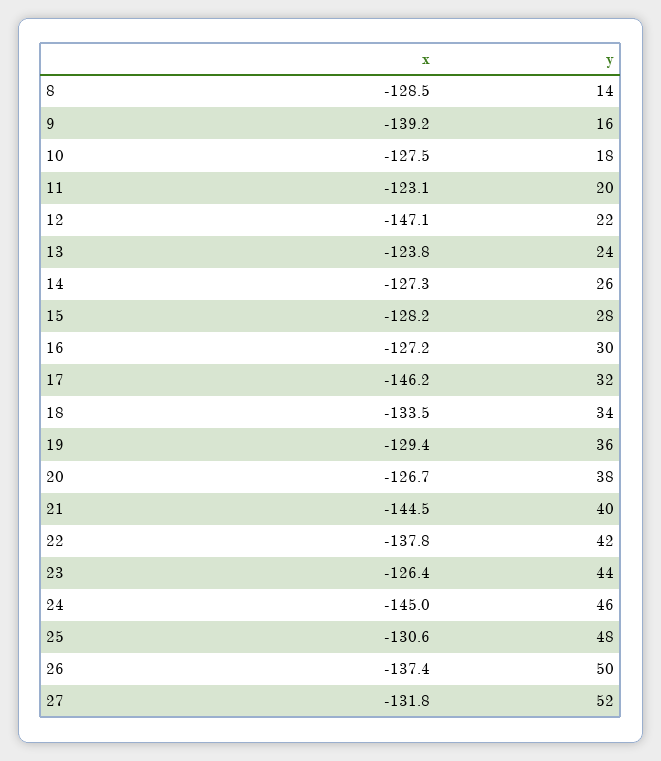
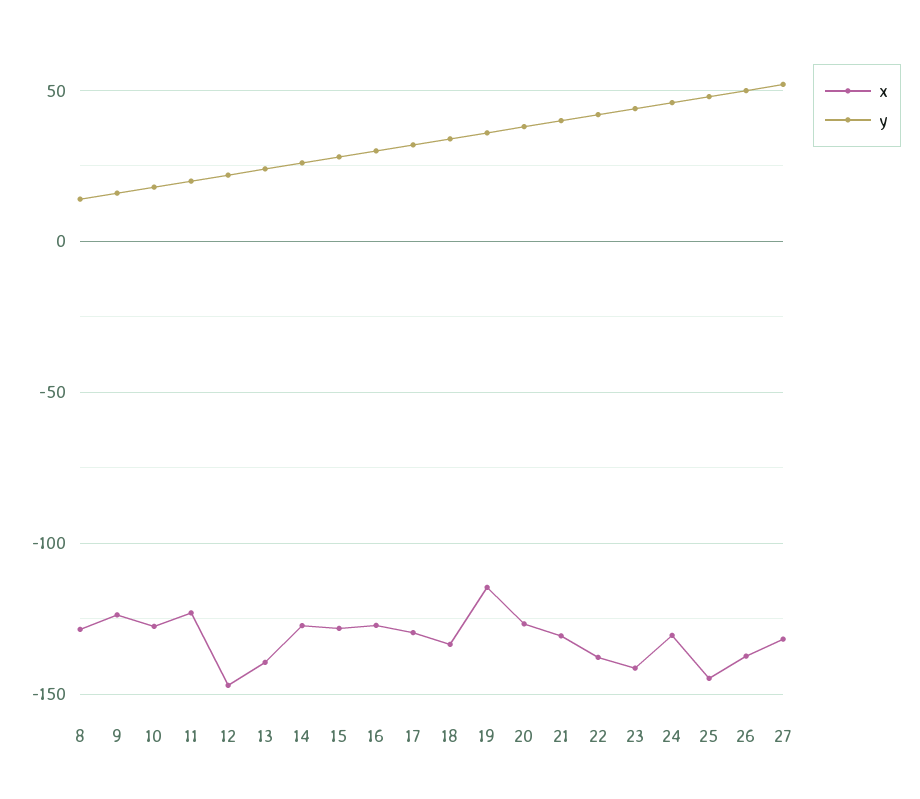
  {
    "x": {
      "8": -128.5,
-     "9": -139.2,
+     "9": -125,
      "10": -127.5,
      "11": -123.1,
      "12": -147.1,
-     "13": -123.8,
+     "13": -140,
      "14": -127.3,
      "15": -128.2,
      "16": -127.2,
-     "17": -146.2,
+     "17": -130,
      "18": -133.5,
-     "19": -129.4,
+     "19": -115,
      "20": -126.7,
-     "21": -144.5,
+     "21": -130,
      "22": -137.8,
-     "23": -126.4,
+     "23": -140,
-     "24": -145,
+     "24": -130,
-     "25": -130.6,
+     "25": -145,
      "26": -137.4,
      "27": -131.8
    },
    "y": {
      "8": 14,
      "9": 16,
      "10": 18,
      "11": 20,
      "12": 22,
      "13": 24,
      "14": 26,
      "15": 28,
      "16": 30,
      "17": 32,
      "18": 34,
      "19": 36,
      "20": 38,
      "21": 40,
      "22": 42,
      "23": 44,
      "24": 46,
      "25": 48,
      "26": 50,
      "27": 52
    }
  }

